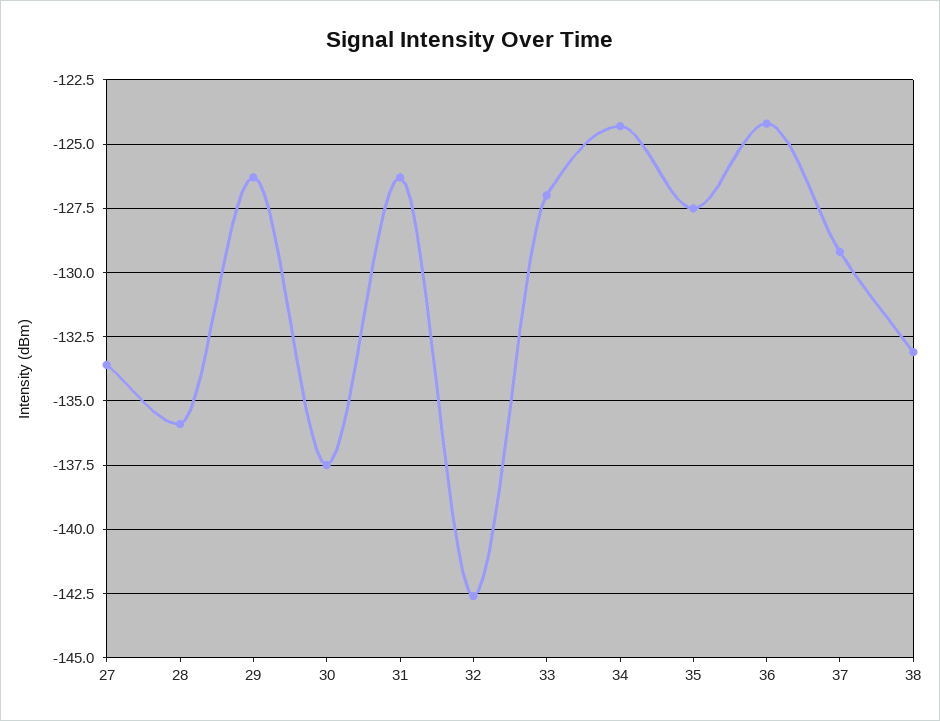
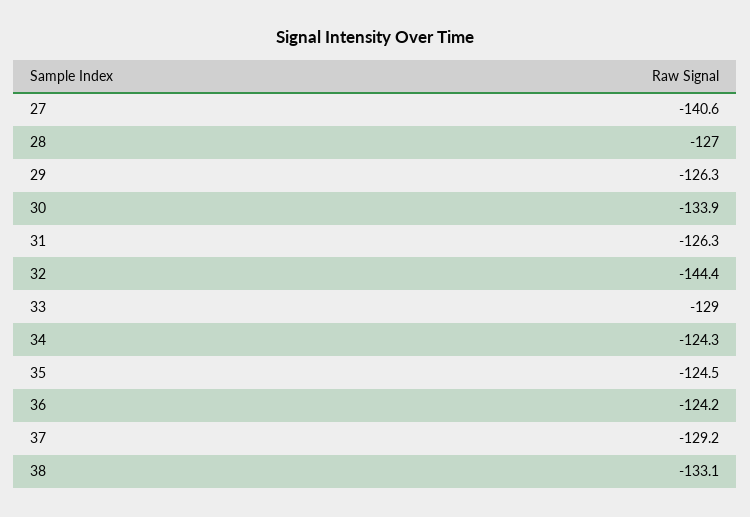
  {
-   "27": -133.5,
+   "27": -140.6,
-   "28": -136,
+   "28": -127,
    "29": -126.3,
-   "30": -137.5,
+   "30": -133.9,
    "31": -126.3,
-   "32": -142.5,
+   "32": -144.4,
-   "33": -127,
+   "33": -129,
    "34": -124.3,
-   "35": -127.5,
+   "35": -124.5,
    "36": -124.2,
    "37": -129.2,
    "38": -133.1
  }

